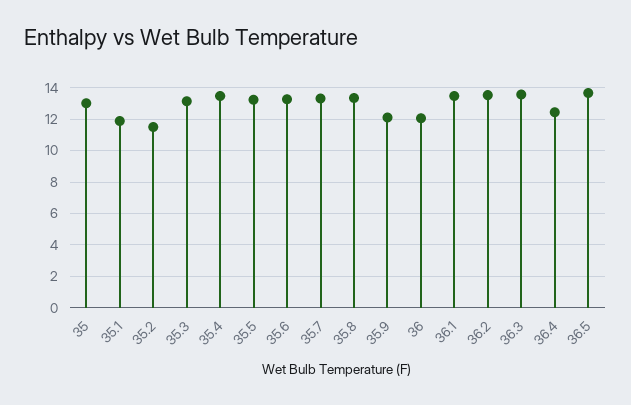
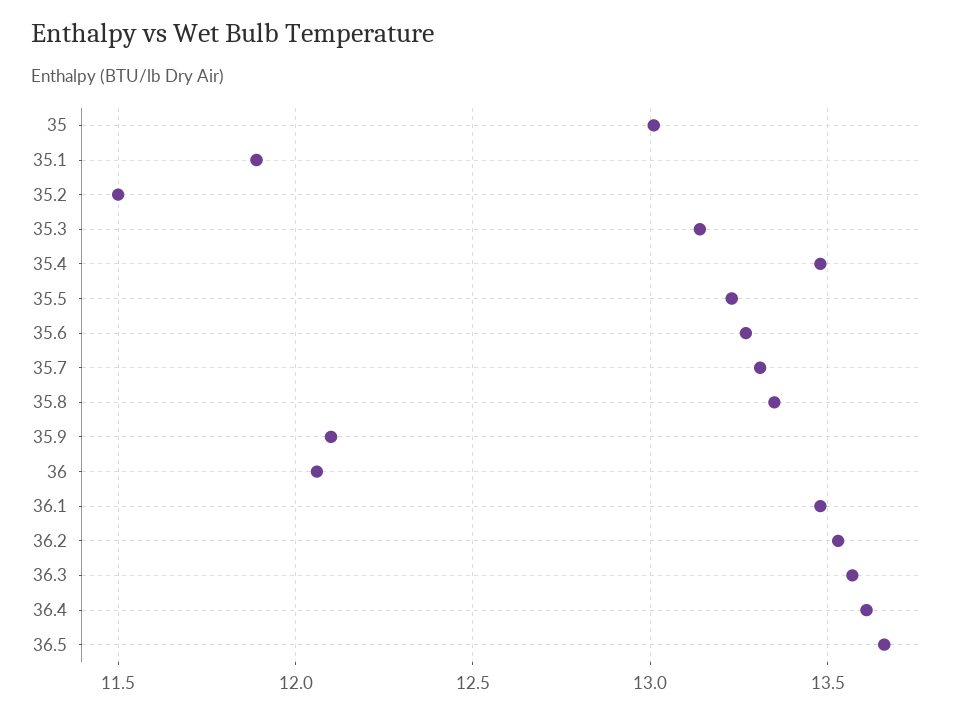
  {
    "35": 13,
    "35.1": 11.9,
    "35.2": 11.5,
    "35.3": 13.15,
    "35.4": 13.5,
    "35.5": 13.25,
    "35.6": 13.25,
    "35.7": 13.3,
    "35.8": 13.35,
    "35.9": 12.1,
    "36": 12.05,
    "36.1": 13.5,
    "36.2": 13.55,
    "36.3": 13.55,
-   "36.4": 12.5,
+   "36.4": 13.6,
    "36.5": 13.65
  }

